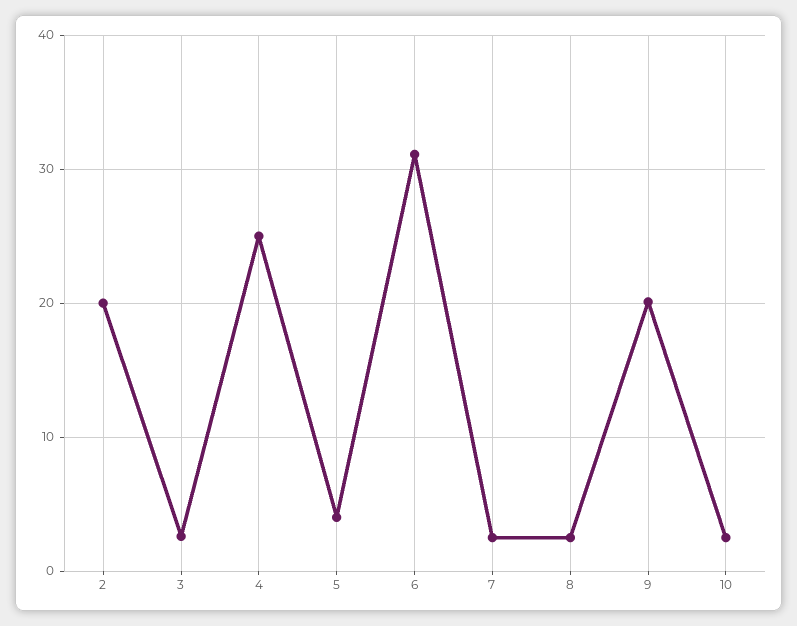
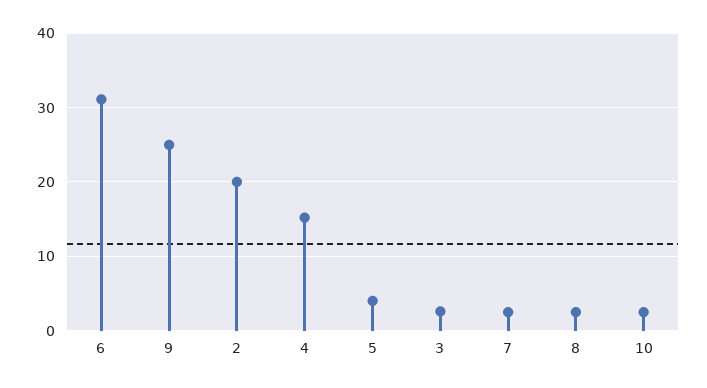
  {
    "2": 20,
    "3": 3,
-   "4": 25,
+   "4": 15,
    "5": 4,
    "6": 31,
    "7": 3,
    "8": 3,
-   "9": 20,
+   "9": 25,
    "10": 3
  }

